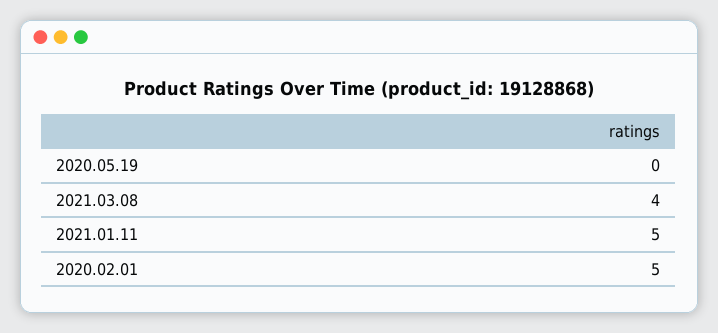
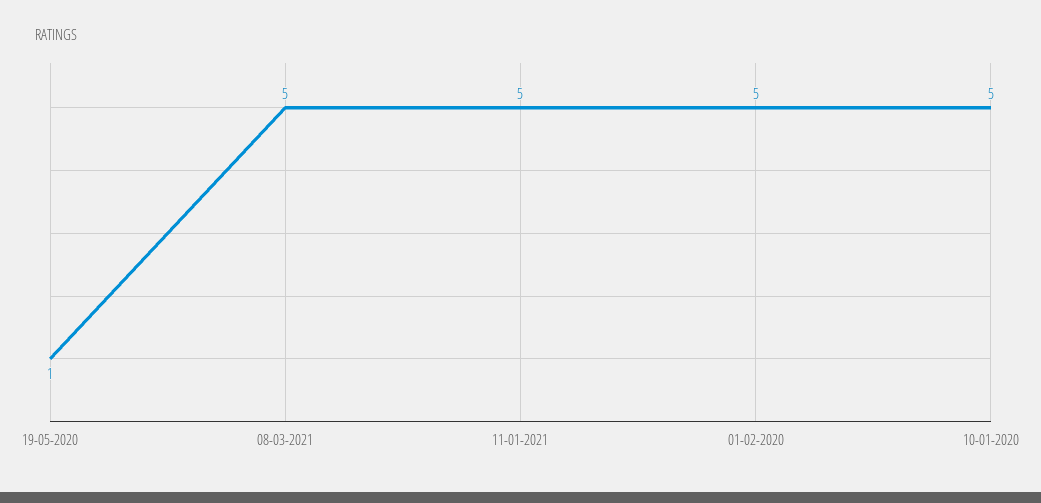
  {
-   "2020.05.19": 0,
+   "2020.05.19": 1,
-   "2021.03.08": 4,
+   "2021.03.08": 5,
    "2021.01.11": 5,
-   "2020.02.01": 5
+   "2020.02.01": 5,
+   "10-01-2020": 5
  }

